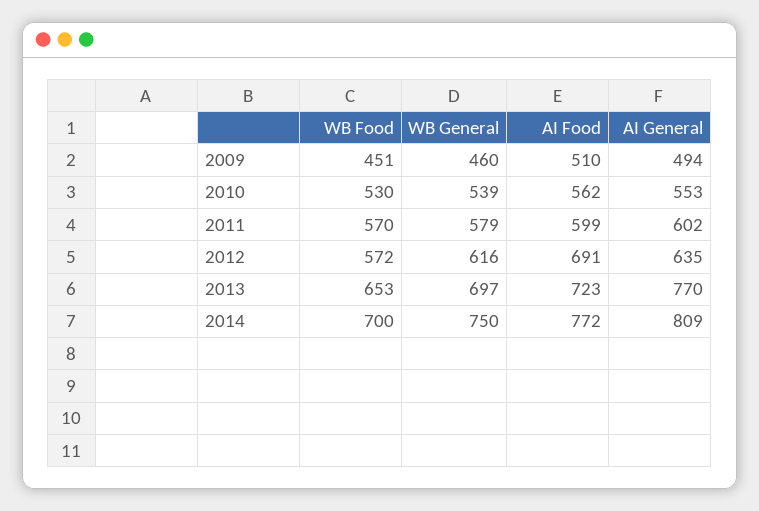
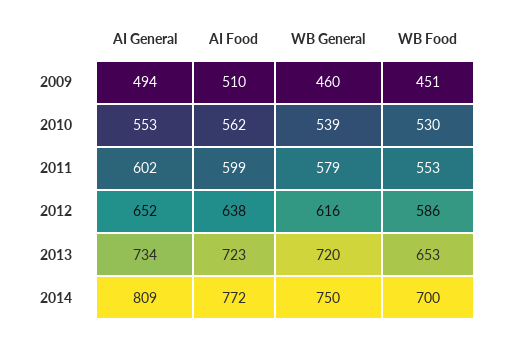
  {
    "WB Food": {
      "2009": 451,
      "2010": 530,
-     "2011": 570,
+     "2011": 553,
-     "2012": 572,
+     "2012": 586,
      "2013": 653,
      "2014": 700
    },
    "WB General": {
      "2009": 460,
      "2010": 539,
      "2011": 579,
      "2012": 616,
-     "2013": 697,
+     "2013": 720,
      "2014": 750
    },
    "AI Food": {
      "2009": 510,
      "2010": 562,
      "2011": 599,
-     "2012": 691,
+     "2012": 638,
      "2013": 723,
      "2014": 772
    },
    "AI General": {
      "2009": 494,
      "2010": 553,
      "2011": 602,
-     "2012": 635,
+     "2012": 652,
-     "2013": 770,
+     "2013": 734,
      "2014": 809
    }
  }

